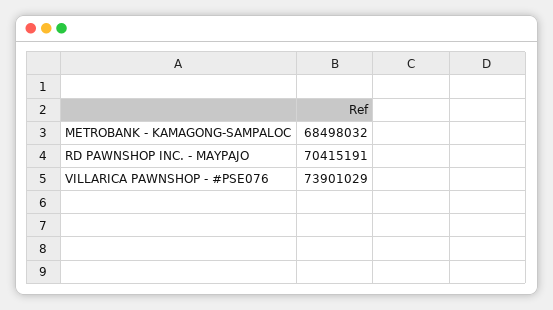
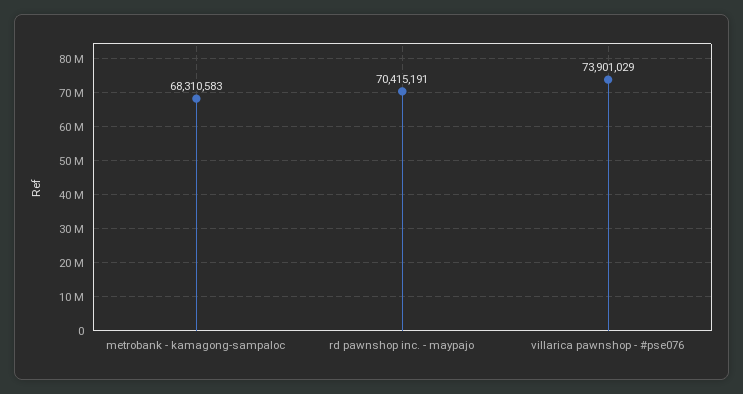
  {
-   "METROBANK - KAMAGONG-SAMPALOC": 68498032,
+   "METROBANK - KAMAGONG-SAMPALOC": 68310583,
    "RD PAWNSHOP INC. - MAYPAJO": 70415191,
    "VILLARICA PAWNSHOP - #PSE076": 73901029
  }

